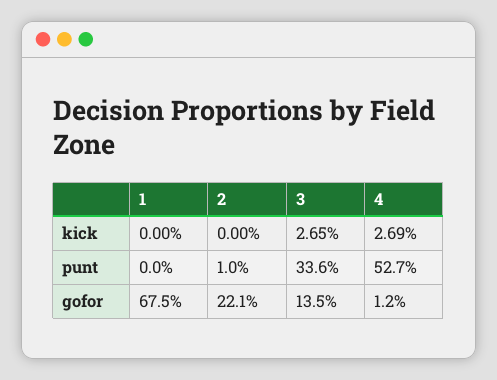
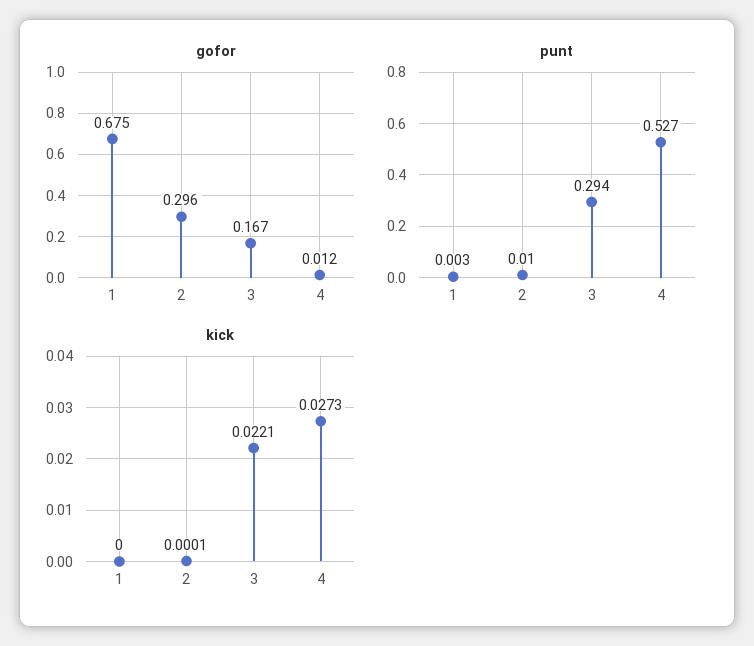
  {
    "kick": {
      "1": 0,
-     "2": 0,
+     "2": 0.0001,
-     "3": 0.0265,
+     "3": 0.0221,
-     "4": 0.0269
+     "4": 0.0273
    },
    "punt": {
-     "1": 0,
+     "1": 0.003,
      "2": 0.01,
-     "3": 0.336,
+     "3": 0.294,
      "4": 0.527
    },
    "gofor": {
      "1": 0.675,
-     "2": 0.221,
+     "2": 0.296,
-     "3": 0.135,
+     "3": 0.167,
      "4": 0.012
    }
  }

